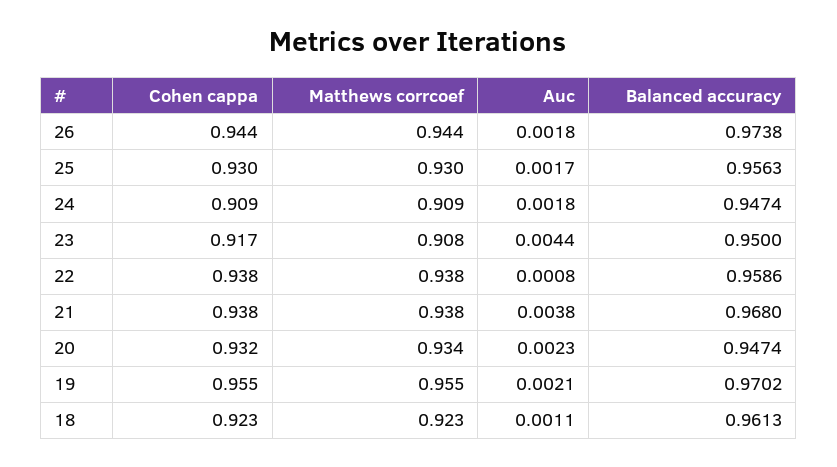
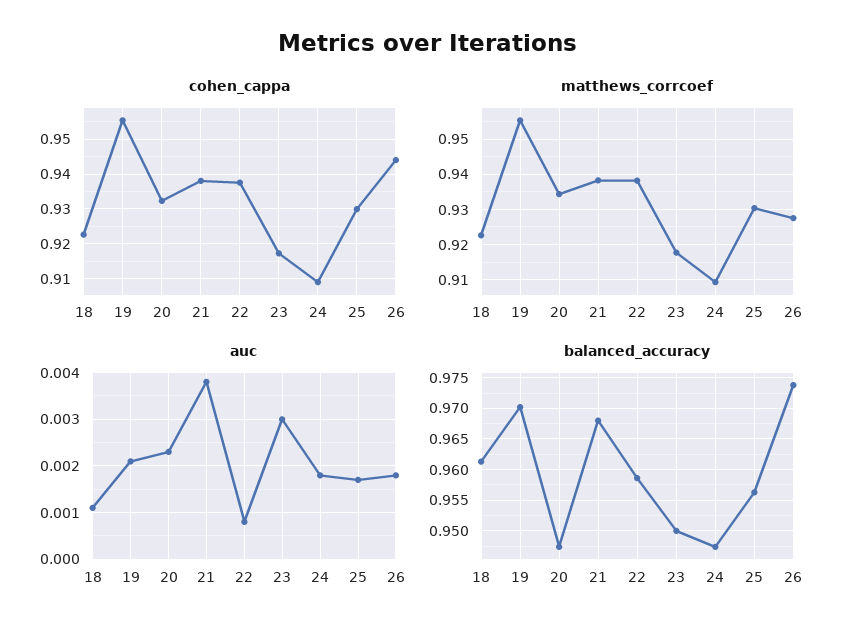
  {
    "Cohen cappa": {
      "26": 0.944,
      "25": 0.93,
      "24": 0.909,
      "23": 0.917,
      "22": 0.938,
      "21": 0.938,
      "20": 0.932,
      "19": 0.955,
      "18": 0.923
    },
    "Matthews corrcoef": {
-     "26": 0.944,
+     "26": 0.928,
      "25": 0.93,
      "24": 0.909,
-     "23": 0.908,
+     "23": 0.918,
      "22": 0.938,
      "21": 0.938,
      "20": 0.934,
      "19": 0.955,
      "18": 0.923
    },
    "Auc": {
      "26": 0.0018,
      "25": 0.0017,
      "24": 0.0018,
-     "23": 0.0044,
+     "23": 0.003,
      "22": 0.0008,
      "21": 0.0038,
      "20": 0.0023,
      "19": 0.0021,
      "18": 0.0011
    },
    "Balanced accuracy": {
      "26": 0.9738,
      "25": 0.9563,
      "24": 0.9474,
      "23": 0.95,
      "22": 0.9586,
      "21": 0.968,
      "20": 0.9474,
      "19": 0.9702,
      "18": 0.9613
    }
  }

